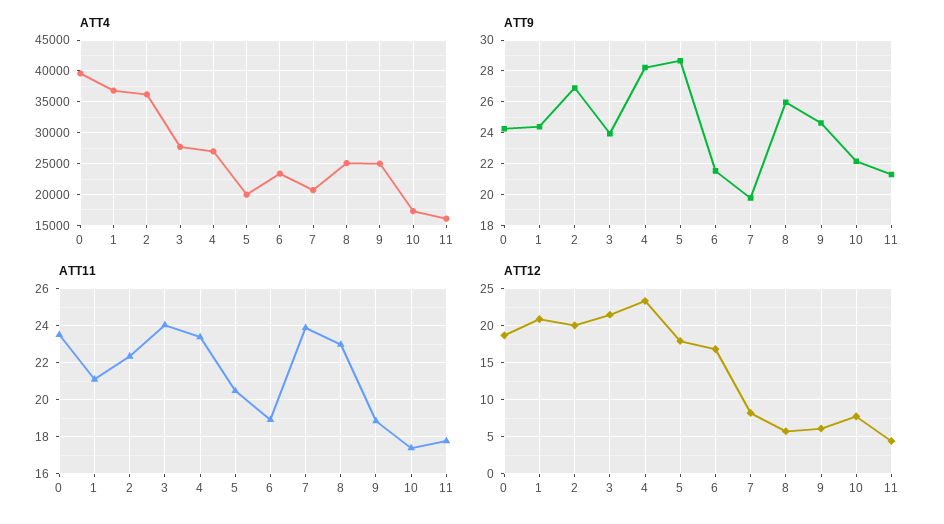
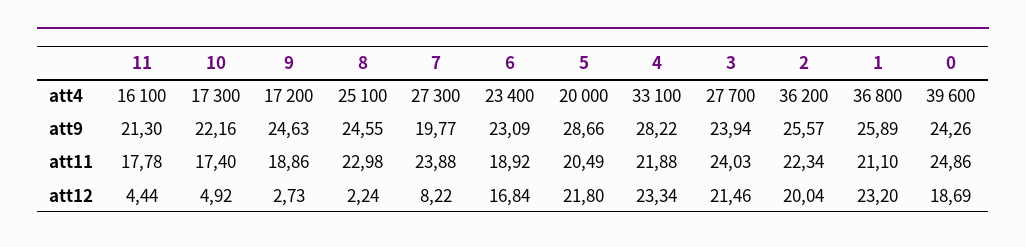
  {
    "ATT4": {
      "0": 39600,
      "1": 36800,
      "2": 36200,
      "3": 27700,
-     "4": 27000,
+     "4": 33100,
      "5": 20000,
      "6": 23400,
-     "7": 21000,
+     "7": 27300,
      "8": 25100,
-     "9": 25000,
+     "9": 17200,
      "10": 17300,
      "11": 16100
    },
    "ATT9": {
      "0": 24.26,
-     "1": 24.5,
+     "1": 25.89,
-     "2": 27,
+     "2": 25.57,
      "3": 23.94,
      "4": 28.22,
      "5": 28.66,
-     "6": 21.5,
+     "6": 23.09,
      "7": 19.77,
-     "8": 26,
+     "8": 24.55,
      "9": 24.63,
      "10": 22.16,
      "11": 21.3
    },
    "ATT11": {
-     "0": 23.5,
+     "0": 24.86,
      "1": 21.1,
      "2": 22.34,
      "3": 24.03,
-     "4": 23.5,
+     "4": 21.88,
      "5": 20.49,
      "6": 18.92,
      "7": 23.88,
      "8": 22.98,
      "9": 18.86,
      "10": 17.4,
      "11": 17.78
    },
    "ATT12": {
      "0": 18.69,
-     "1": 21,
+     "1": 23.2,
      "2": 20.04,
      "3": 21.46,
      "4": 23.34,
-     "5": 18,
+     "5": 21.8,
      "6": 16.84,
      "7": 8.22,
-     "8": 6,
+     "8": 2.24,
-     "9": 6,
+     "9": 2.73,
-     "10": 8,
+     "10": 4.92,
      "11": 4.44
    }
  }

